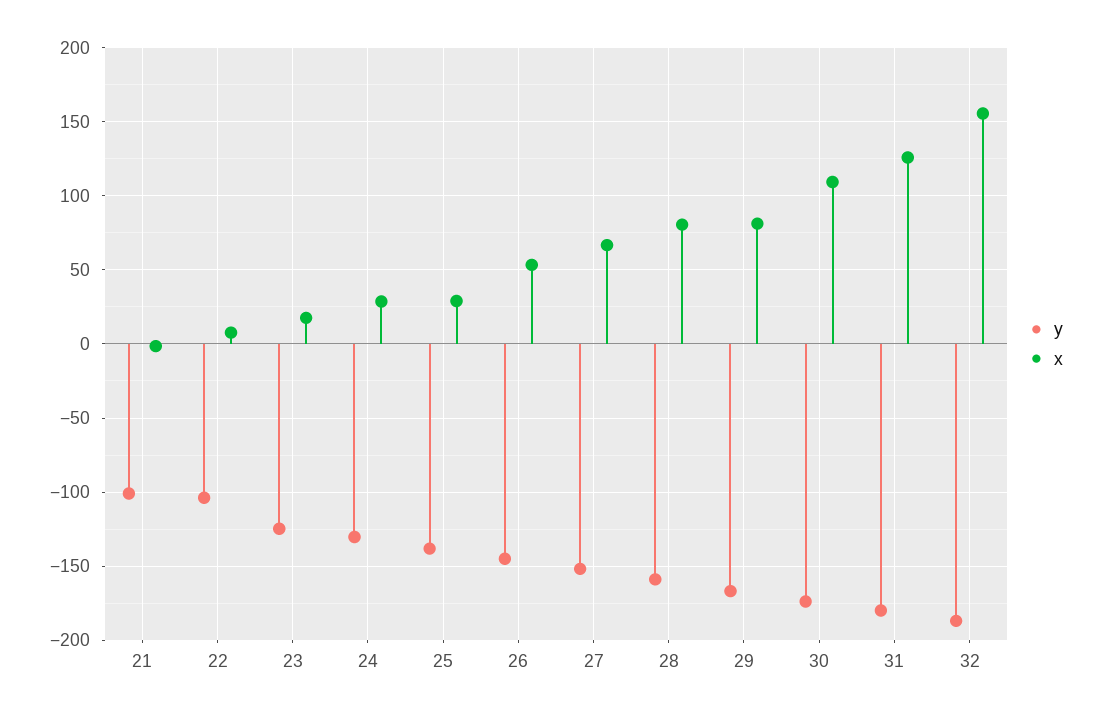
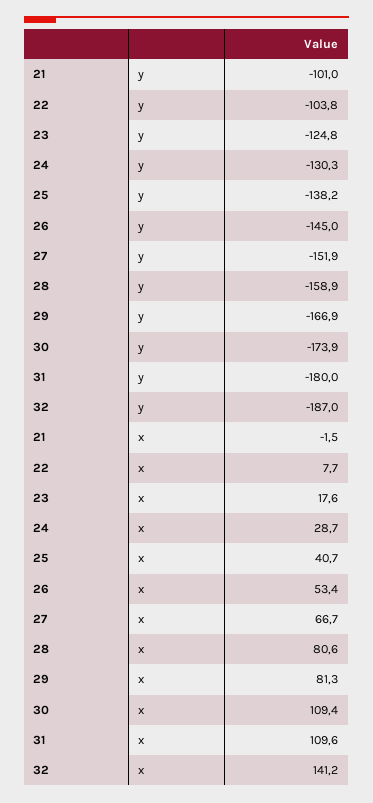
  {
    "y": {
      "21": -101,
      "22": -103.8,
      "23": -124.8,
      "24": -130.3,
      "25": -138.2,
      "26": -145,
      "27": -151.9,
      "28": -158.9,
      "29": -166.9,
      "30": -173.9,
      "31": -180,
      "32": -187
    },
    "x": {
      "21": -1.5,
      "22": 7.7,
      "23": 17.6,
      "24": 28.7,
-     "25": 30,
+     "25": 40.7,
      "26": 53.4,
      "27": 66.7,
      "28": 80.6,
      "29": 81.3,
      "30": 109.4,
-     "31": 125,
+     "31": 109.6,
-     "32": 155
+     "32": 141.2
    }
  }

